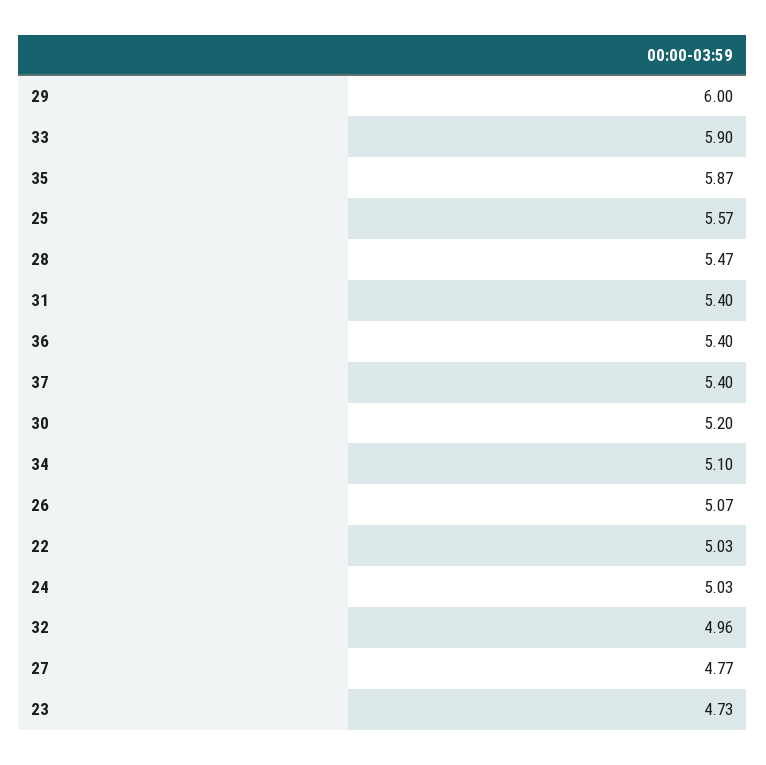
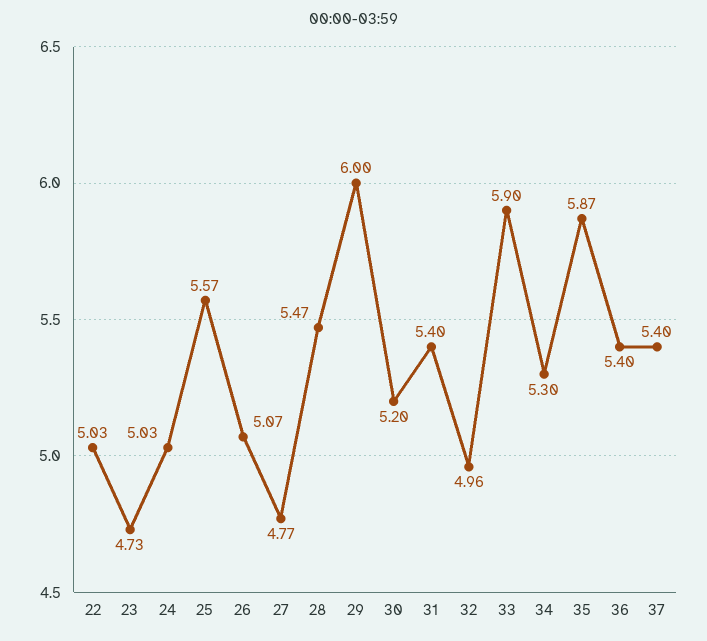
  {
    "29": 6,
    "33": 5.9,
    "35": 5.87,
    "25": 5.57,
    "28": 5.47,
    "31": 5.4,
    "36": 5.4,
    "37": 5.4,
    "30": 5.2,
-   "34": 5.1,
+   "34": 5.3,
    "26": 5.07,
    "22": 5.03,
    "24": 5.03,
    "32": 4.96,
    "27": 4.77,
    "23": 4.73
  }

